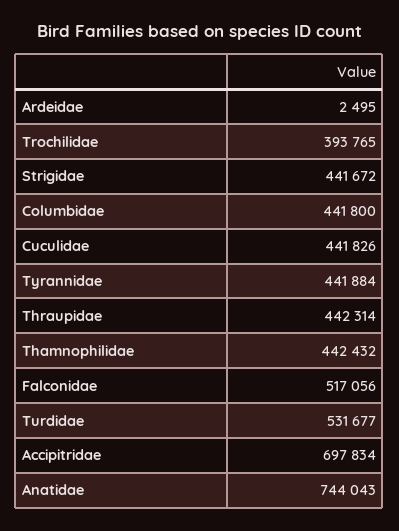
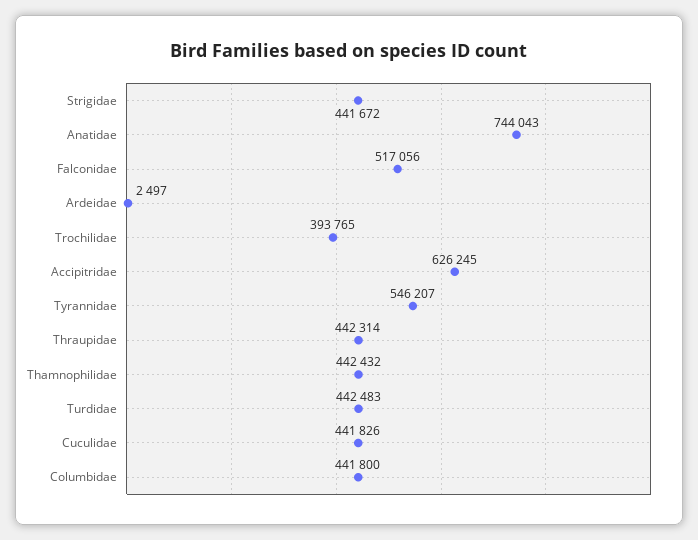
  {
-   "Ardeidae": 2495,
+   "Ardeidae": 2497,
    "Trochilidae": 393765,
    "Strigidae": 441672,
    "Columbidae": 441800,
    "Cuculidae": 441826,
-   "Tyrannidae": 441884,
+   "Tyrannidae": 546207,
    "Thraupidae": 442314,
    "Thamnophilidae": 442432,
    "Falconidae": 517056,
-   "Turdidae": 531677,
+   "Turdidae": 442483,
-   "Accipitridae": 697834,
+   "Accipitridae": 626245,
    "Anatidae": 744043
  }

